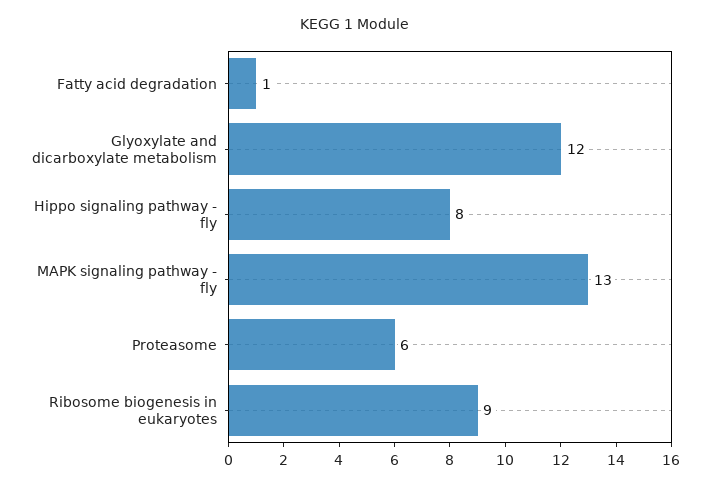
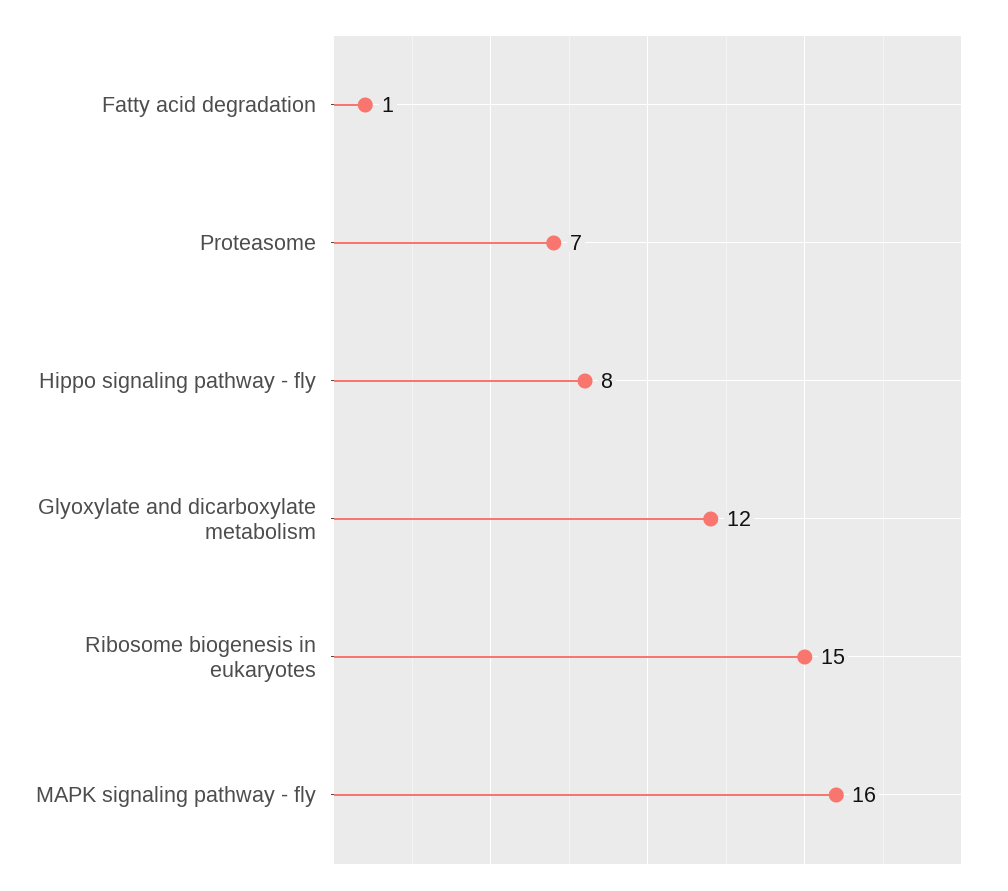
  {
    "Fatty acid degradation": 1,
    "Glyoxylate and dicarboxylate metabolism": 12,
    "Hippo signaling pathway - fly": 8,
-   "MAPK signaling pathway - fly": 13,
+   "MAPK signaling pathway - fly": 16,
-   "Proteasome": 6,
+   "Proteasome": 7,
-   "Ribosome biogenesis in eukaryotes": 9
+   "Ribosome biogenesis in eukaryotes": 15
  }

